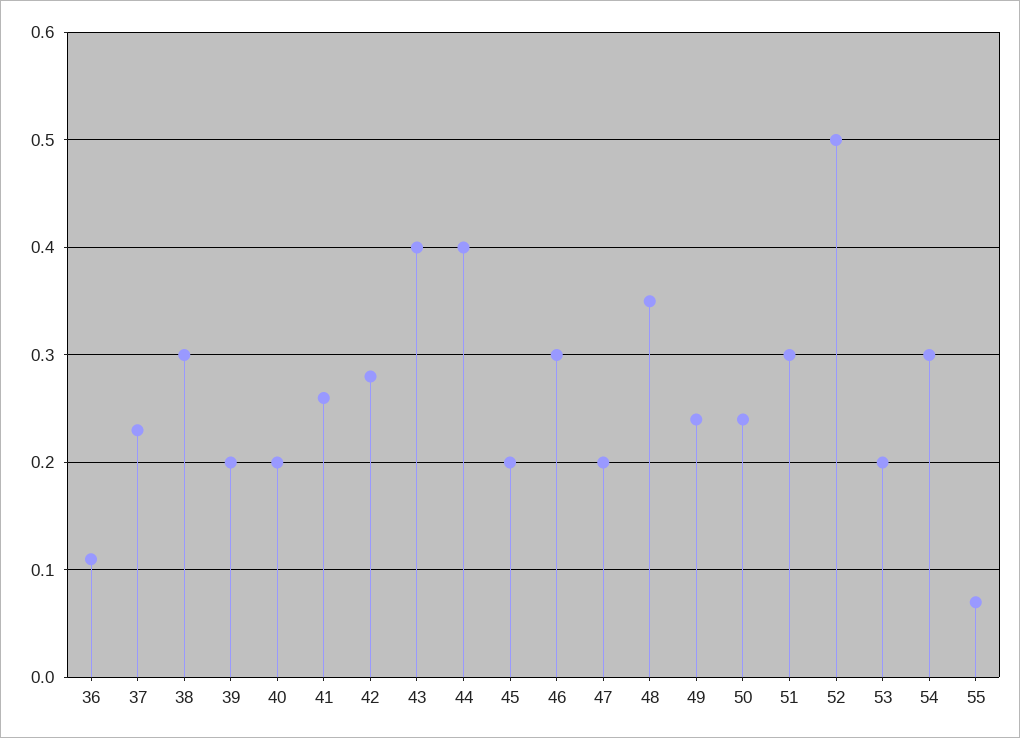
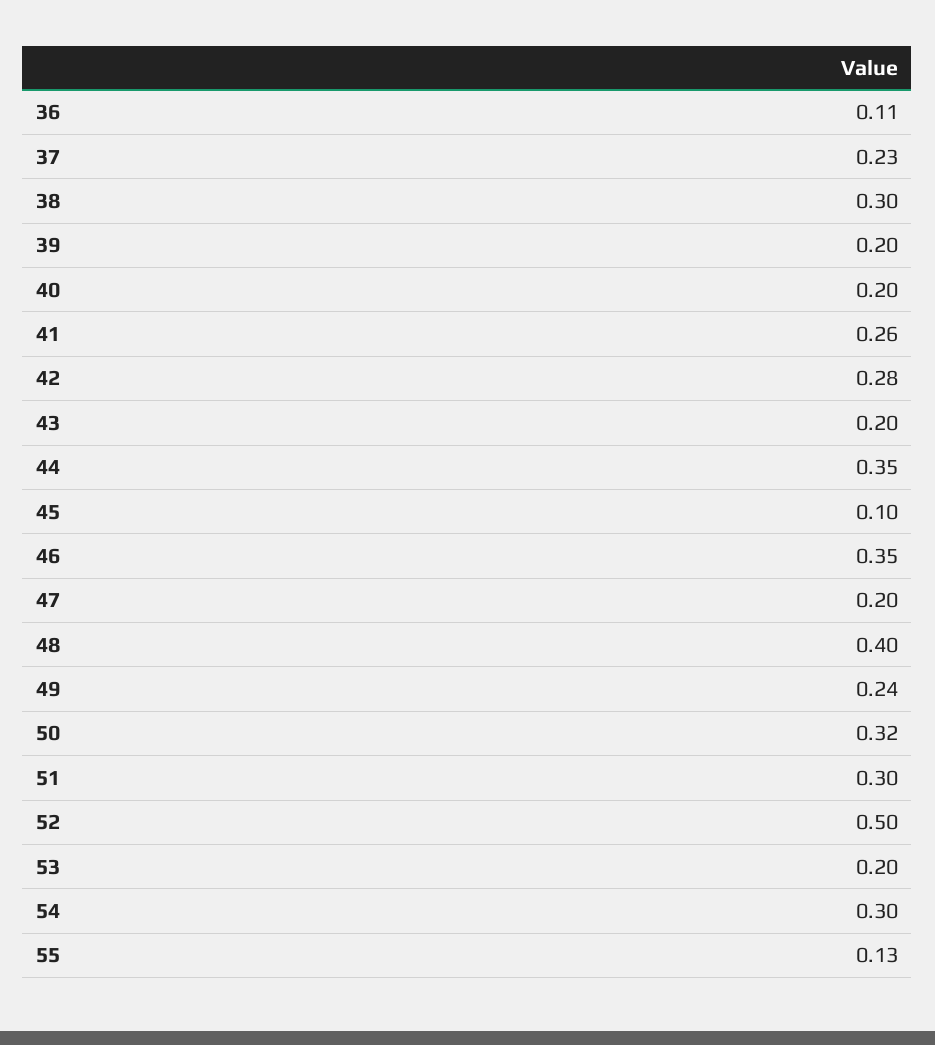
  {
    "36": 0.11,
    "37": 0.23,
    "38": 0.3,
    "39": 0.2,
    "40": 0.2,
    "41": 0.26,
    "42": 0.28,
-   "43": 0.4,
+   "43": 0.2,
-   "44": 0.4,
+   "44": 0.35,
-   "45": 0.2,
+   "45": 0.1,
-   "46": 0.3,
+   "46": 0.35,
    "47": 0.2,
-   "48": 0.35,
+   "48": 0.4,
    "49": 0.24,
-   "50": 0.24,
+   "50": 0.32,
    "51": 0.3,
    "52": 0.5,
    "53": 0.2,
    "54": 0.3,
-   "55": 0.07
+   "55": 0.13
  }

